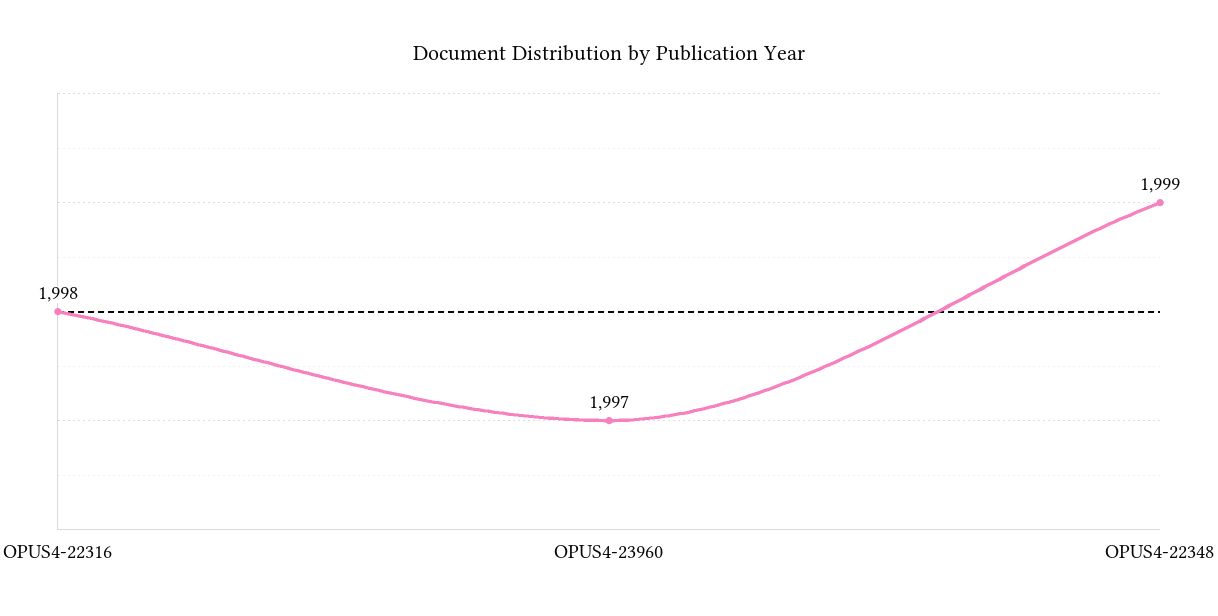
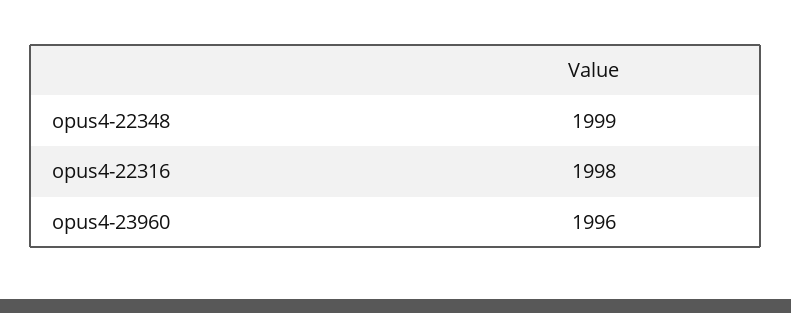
  {
    "OPUS4-22316": 1998,
-   "OPUS4-23960": 1997,
+   "OPUS4-23960": 1996,
    "OPUS4-22348": 1999
  }

